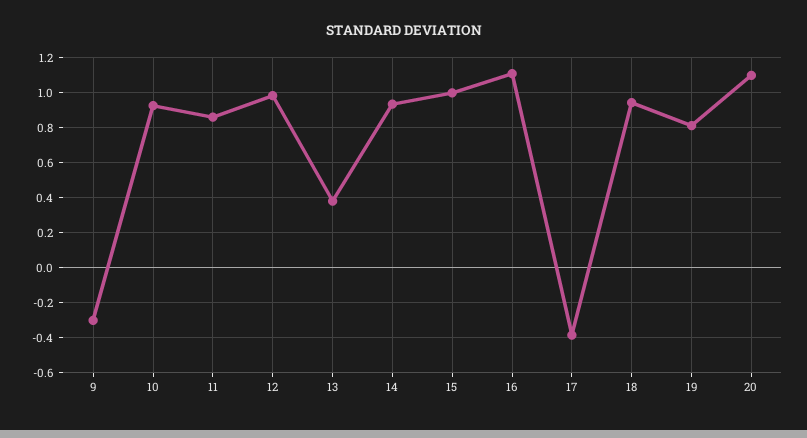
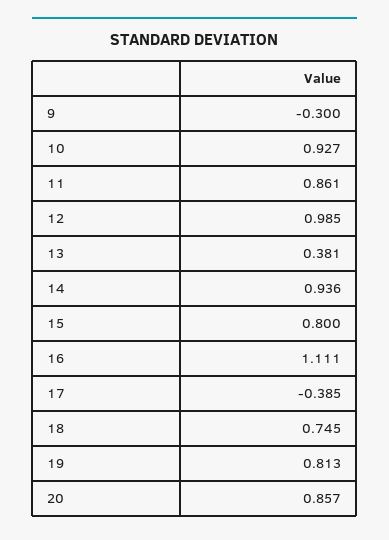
  {
    "9": -0.3,
    "10": 0.927,
    "11": 0.861,
    "12": 0.985,
    "13": 0.381,
    "14": 0.936,
-   "15": 1,
+   "15": 0.8,
    "16": 1.111,
    "17": -0.385,
-   "18": 0.95,
+   "18": 0.745,
    "19": 0.813,
-   "20": 1.1
+   "20": 0.857
  }

